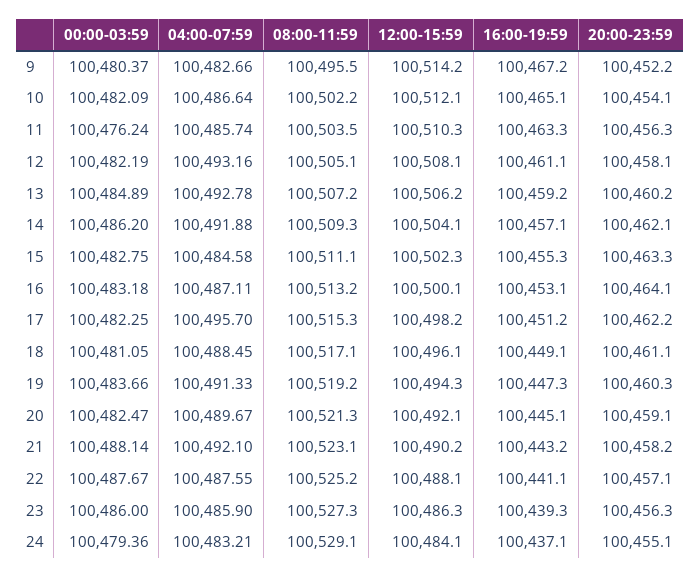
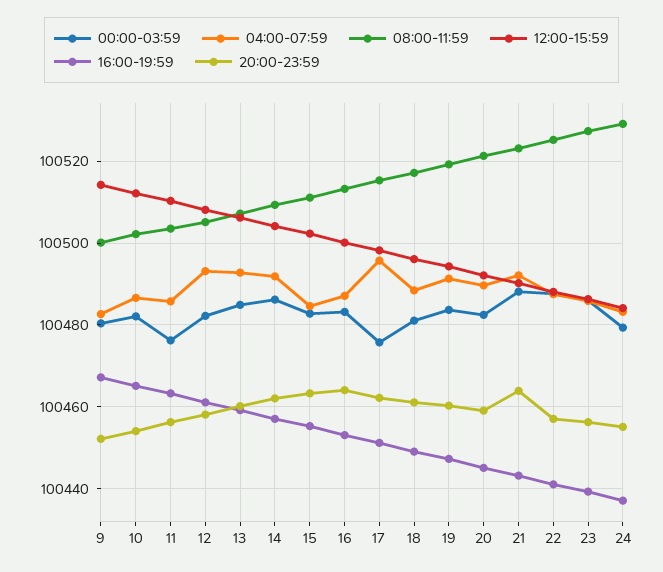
  {
    "00:00-03:59": {
      "9": 100480.37,
      "10": 100482.09,
      "11": 100476.24,
      "12": 100482.19,
      "13": 100484.89,
      "14": 100486.2,
      "15": 100482.75,
      "16": 100483.18,
-     "17": 100482.25,
+     "17": 100476,
      "18": 100481.05,
      "19": 100483.66,
      "20": 100482.47,
      "21": 100488.14,
      "22": 100487.67,
      "23": 100486,
      "24": 100479.36
    },
    "04:00-07:59": {
      "9": 100482.66,
      "10": 100486.64,
      "11": 100485.74,
      "12": 100493.16,
      "13": 100492.78,
      "14": 100491.88,
      "15": 100484.58,
      "16": 100487.11,
      "17": 100495.7,
      "18": 100488.45,
      "19": 100491.33,
      "20": 100489.67,
      "21": 100492.1,
      "22": 100487.55,
      "23": 100485.9,
      "24": 100483.21
    },
    "08:00-11:59": {
-     "9": 100495.5,
+     "9": 100500,
      "10": 100502.2,
      "11": 100503.5,
      "12": 100505.1,
      "13": 100507.2,
      "14": 100509.3,
      "15": 100511.1,
      "16": 100513.2,
      "17": 100515.3,
      "18": 100517.1,
      "19": 100519.2,
      "20": 100521.3,
      "21": 100523.1,
      "22": 100525.2,
      "23": 100527.3,
      "24": 100529.1
    },
    "12:00-15:59": {
      "9": 100514.2,
      "10": 100512.1,
      "11": 100510.3,
      "12": 100508.1,
      "13": 100506.2,
      "14": 100504.1,
      "15": 100502.3,
      "16": 100500.1,
      "17": 100498.2,
      "18": 100496.1,
      "19": 100494.3,
      "20": 100492.1,
      "21": 100490.2,
      "22": 100488.1,
      "23": 100486.3,
      "24": 100484.1
    },
    "16:00-19:59": {
      "9": 100467.2,
      "10": 100465.1,
      "11": 100463.3,
      "12": 100461.1,
      "13": 100459.2,
      "14": 100457.1,
      "15": 100455.3,
      "16": 100453.1,
      "17": 100451.2,
      "18": 100449.1,
      "19": 100447.3,
      "20": 100445.1,
      "21": 100443.2,
      "22": 100441.1,
      "23": 100439.3,
      "24": 100437.1
    },
    "20:00-23:59": {
      "9": 100452.2,
      "10": 100454.1,
      "11": 100456.3,
      "12": 100458.1,
      "13": 100460.2,
      "14": 100462.1,
      "15": 100463.3,
      "16": 100464.1,
      "17": 100462.2,
      "18": 100461.1,
      "19": 100460.3,
      "20": 100459.1,
-     "21": 100458.2,
+     "21": 100464,
      "22": 100457.1,
      "23": 100456.3,
      "24": 100455.1
    }
  }

